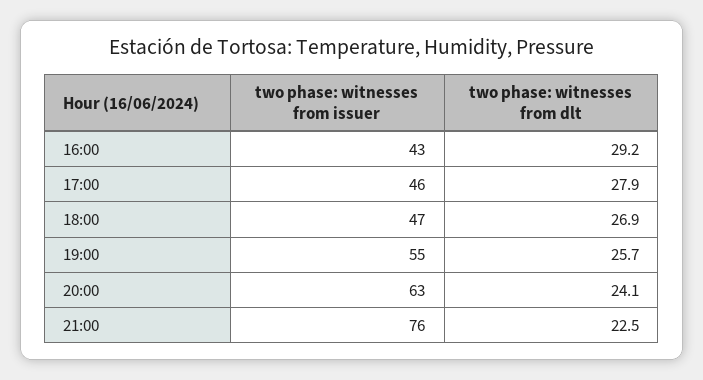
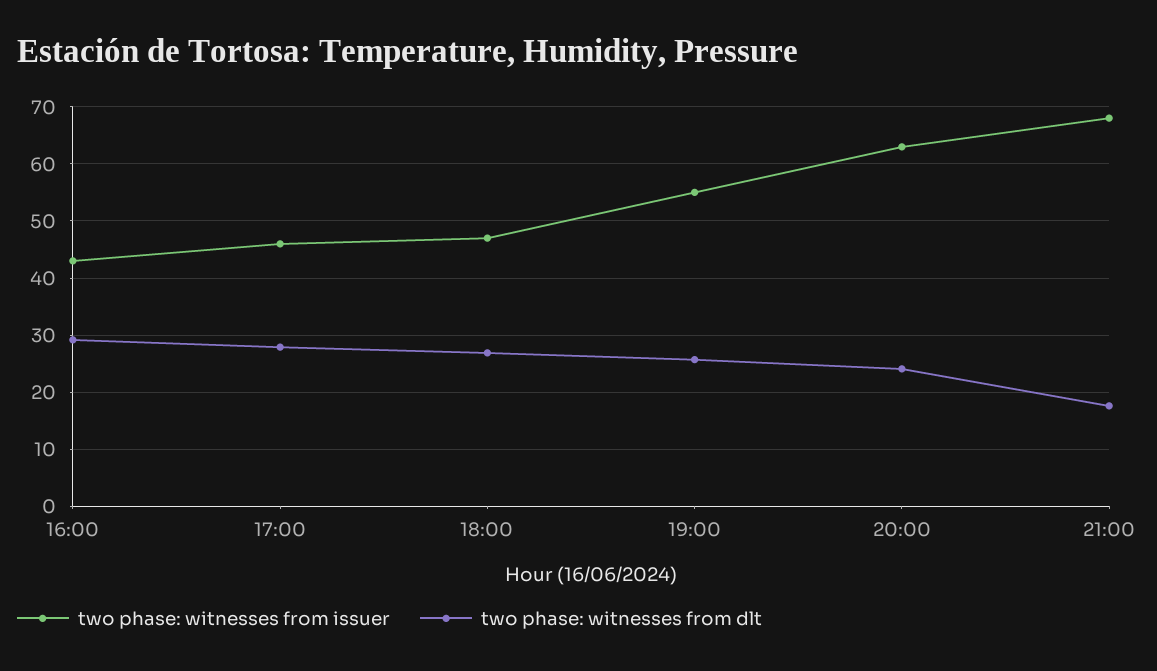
  {
    "two phase: witnesses from issuer": {
      "16:00": 43,
      "17:00": 46,
      "18:00": 47,
      "19:00": 55,
      "20:00": 63,
-     "21:00": 76
+     "21:00": 68
    },
    "two phase: witnesses from dlt": {
      "16:00": 29.2,
      "17:00": 27.9,
      "18:00": 26.9,
      "19:00": 25.7,
      "20:00": 24.1,
-     "21:00": 22.5
+     "21:00": 18
    }
  }

